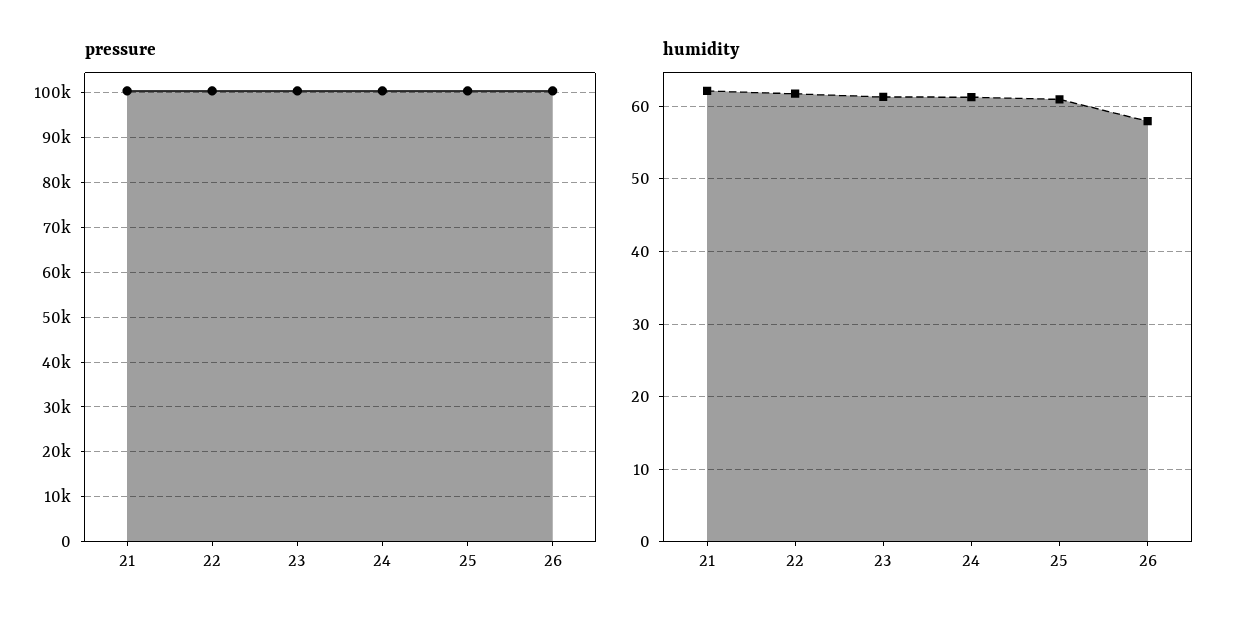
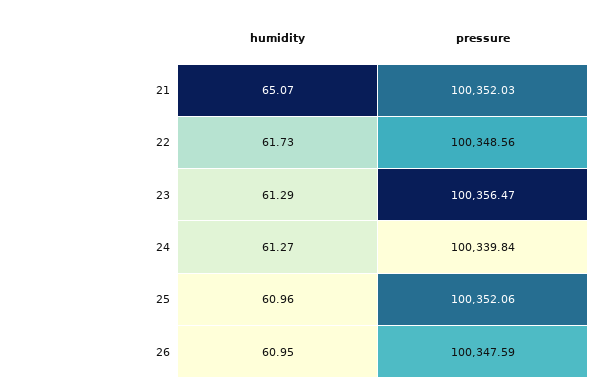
  {
    "pressure": {
      "21": 100352.03,
      "22": 100348.56,
      "23": 100356.47,
      "24": 100339.84,
      "25": 100352.06,
      "26": 100347.59
    },
    "humidity": {
-     "21": 62,
+     "21": 65.07,
      "22": 61.73,
      "23": 61.29,
      "24": 61.27,
      "25": 60.96,
-     "26": 58
+     "26": 60.95
    }
  }

